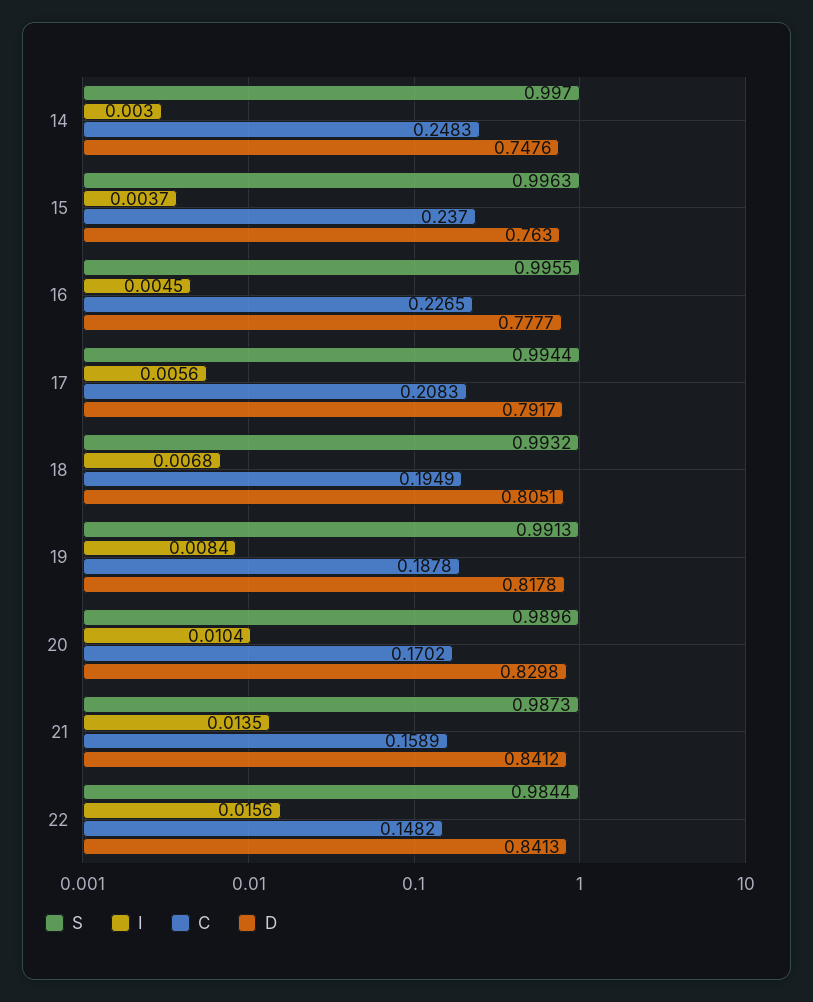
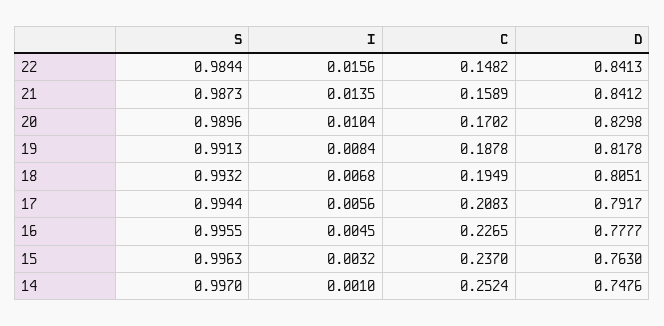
  {
    "S": {
      "14": 0.997,
      "15": 0.9963,
      "16": 0.9955,
      "17": 0.9944,
      "18": 0.9932,
      "19": 0.9913,
      "20": 0.9896,
      "21": 0.9873,
      "22": 0.9844
    },
    "I": {
-     "14": 0.003,
+     "14": 0.001,
-     "15": 0.0037,
+     "15": 0.0032,
      "16": 0.0045,
      "17": 0.0056,
      "18": 0.0068,
      "19": 0.0084,
      "20": 0.0104,
      "21": 0.0135,
      "22": 0.0156
    },
    "C": {
-     "14": 0.2483,
+     "14": 0.2524,
      "15": 0.237,
      "16": 0.2265,
      "17": 0.2083,
      "18": 0.1949,
      "19": 0.1878,
      "20": 0.1702,
      "21": 0.1589,
      "22": 0.1482
    },
    "D": {
      "14": 0.7476,
      "15": 0.763,
      "16": 0.7777,
      "17": 0.7917,
      "18": 0.8051,
      "19": 0.8178,
      "20": 0.8298,
      "21": 0.8412,
      "22": 0.8413
    }
  }

